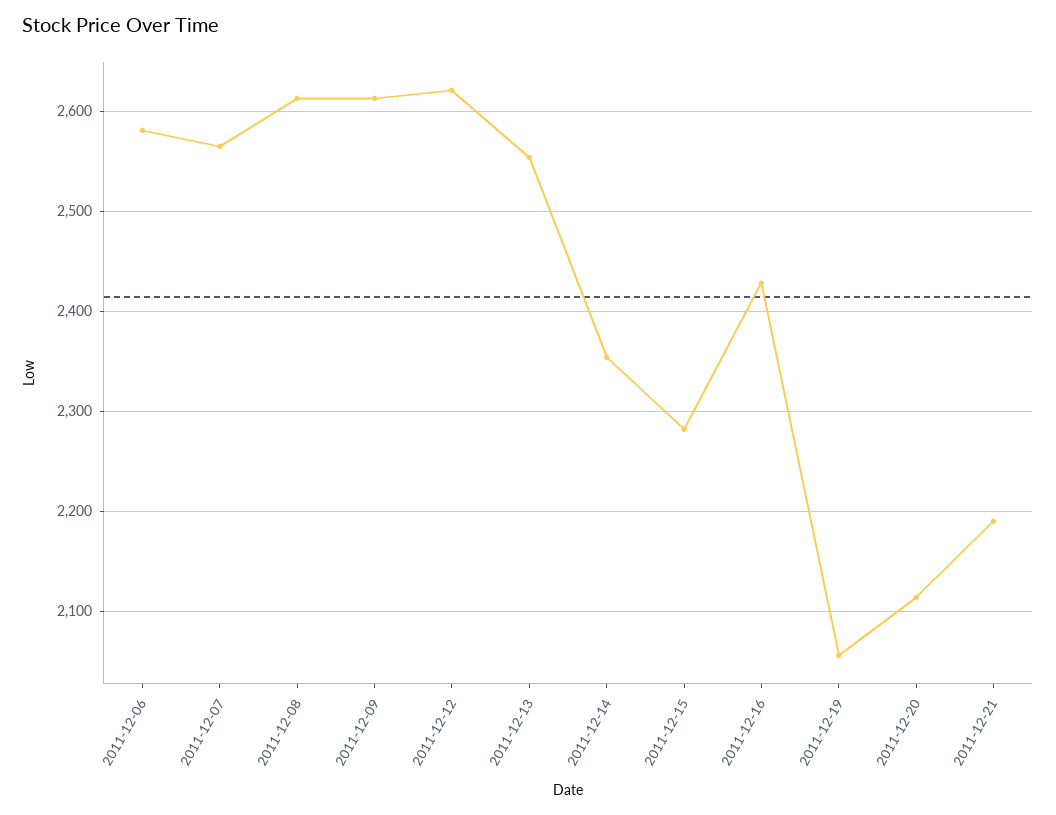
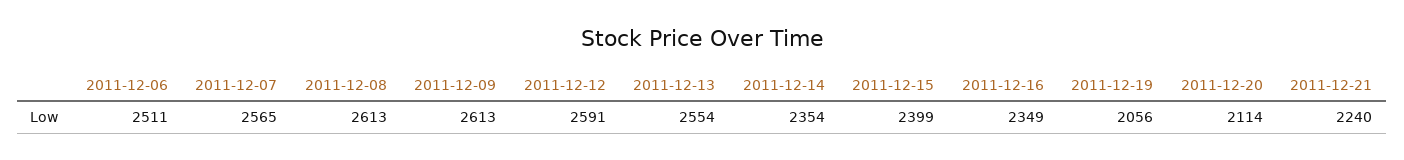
  {
-   "2011-12-06": 2580,
+   "2011-12-06": 2511,
    "2011-12-07": 2565,
    "2011-12-08": 2613,
    "2011-12-09": 2613,
-   "2011-12-12": 2620,
+   "2011-12-12": 2591,
    "2011-12-13": 2554,
    "2011-12-14": 2354,
-   "2011-12-15": 2280,
+   "2011-12-15": 2399,
-   "2011-12-16": 2430,
+   "2011-12-16": 2349,
    "2011-12-19": 2056,
    "2011-12-20": 2114,
-   "2011-12-21": 2190
+   "2011-12-21": 2240
  }

